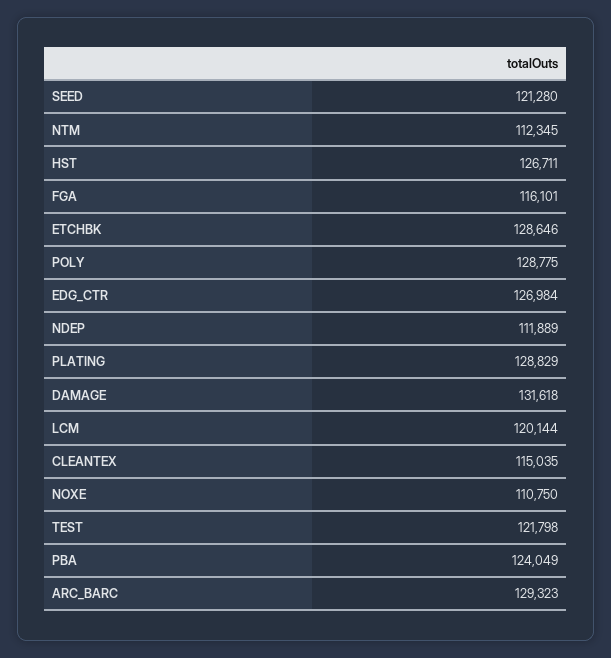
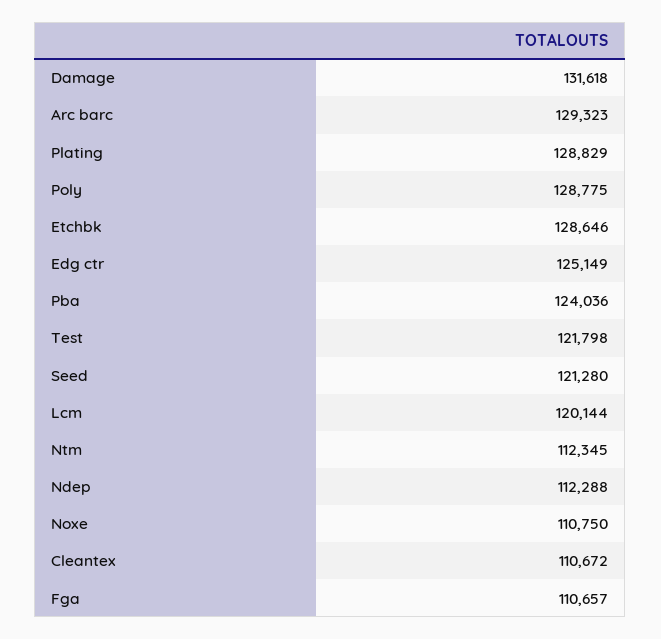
  {
    "SEED": 121280,
    "NTM": 112345,
-   "HST": 126711,
-   "FGA": 116101,
+   "FGA": 110657,
    "ETCHBK": 128646,
    "POLY": 128775,
-   "EDG_CTR": 126984,
+   "EDG_CTR": 125149,
-   "NDEP": 111889,
+   "NDEP": 112288,
    "PLATING": 128829,
    "DAMAGE": 131618,
    "LCM": 120144,
-   "CLEANTEX": 115035,
+   "CLEANTEX": 110672,
    "NOXE": 110750,
    "TEST": 121798,
-   "PBA": 124049,
+   "PBA": 124036,
    "ARC_BARC": 129323
  }

